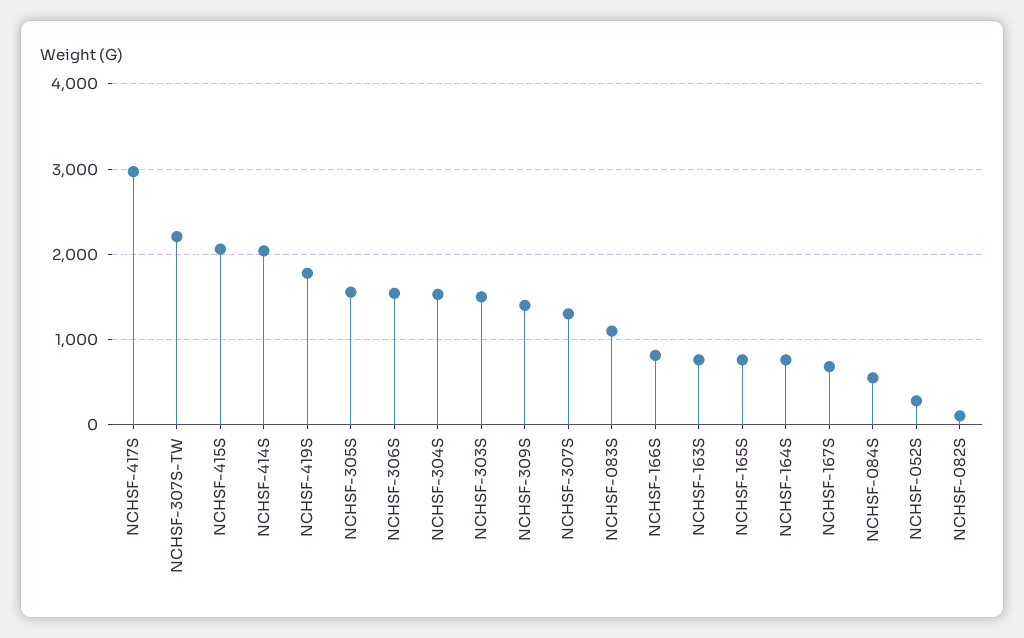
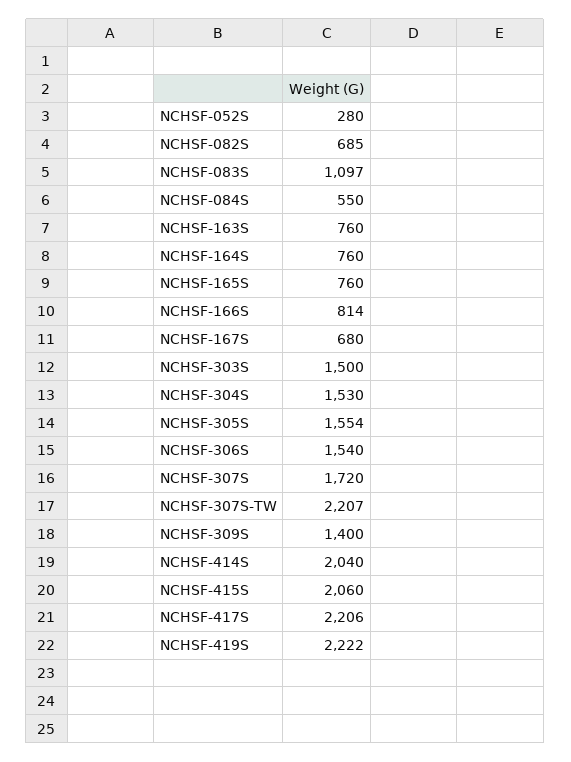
  {
-   "NCHSF-417S": 3000,
+   "NCHSF-417S": 2206,
    "NCHSF-307S-TW": 2207,
    "NCHSF-415S": 2060,
    "NCHSF-414S": 2040,
-   "NCHSF-419S": 1800,
+   "NCHSF-419S": 2222,
    "NCHSF-305S": 1554,
    "NCHSF-306S": 1540,
    "NCHSF-304S": 1530,
    "NCHSF-303S": 1500,
    "NCHSF-309S": 1400,
-   "NCHSF-307S": 1300,
+   "NCHSF-307S": 1720,
    "NCHSF-083S": 1097,
    "NCHSF-166S": 814,
    "NCHSF-163S": 760,
    "NCHSF-165S": 760,
    "NCHSF-164S": 760,
    "NCHSF-167S": 680,
    "NCHSF-084S": 550,
    "NCHSF-052S": 280,
-   "NCHSF-082S": 100
+   "NCHSF-082S": 685
  }

